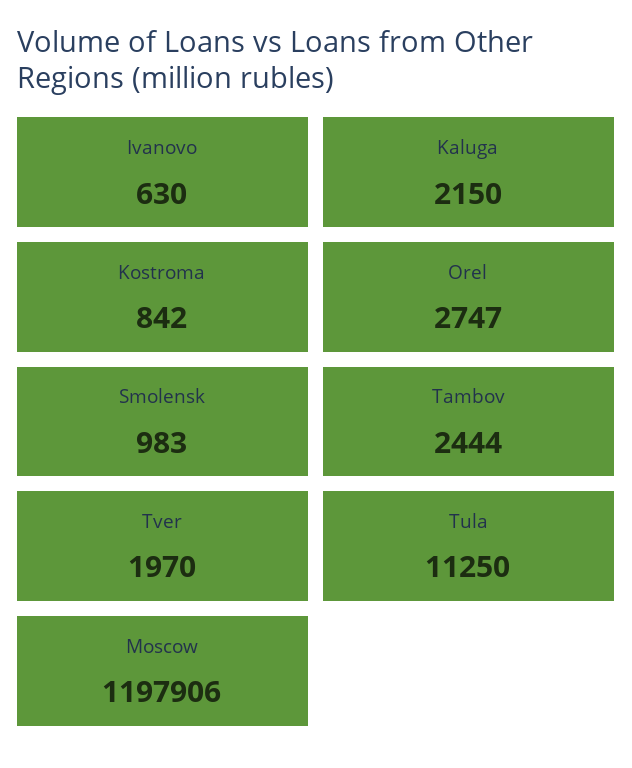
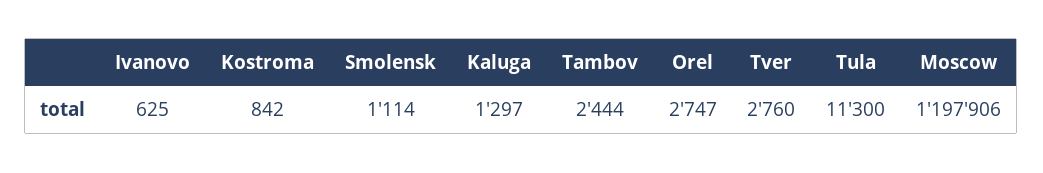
  {
-   "Ivanovo": 630,
+   "Ivanovo": 625,
-   "Kaluga": 2150,
+   "Kaluga": 1297,
    "Kostroma": 842,
    "Orel": 2747,
-   "Smolensk": 983,
+   "Smolensk": 1114,
    "Tambov": 2444,
-   "Tver": 1970,
+   "Tver": 2760,
-   "Tula": 11250,
+   "Tula": 11300,
    "Moscow": 1197906
  }

